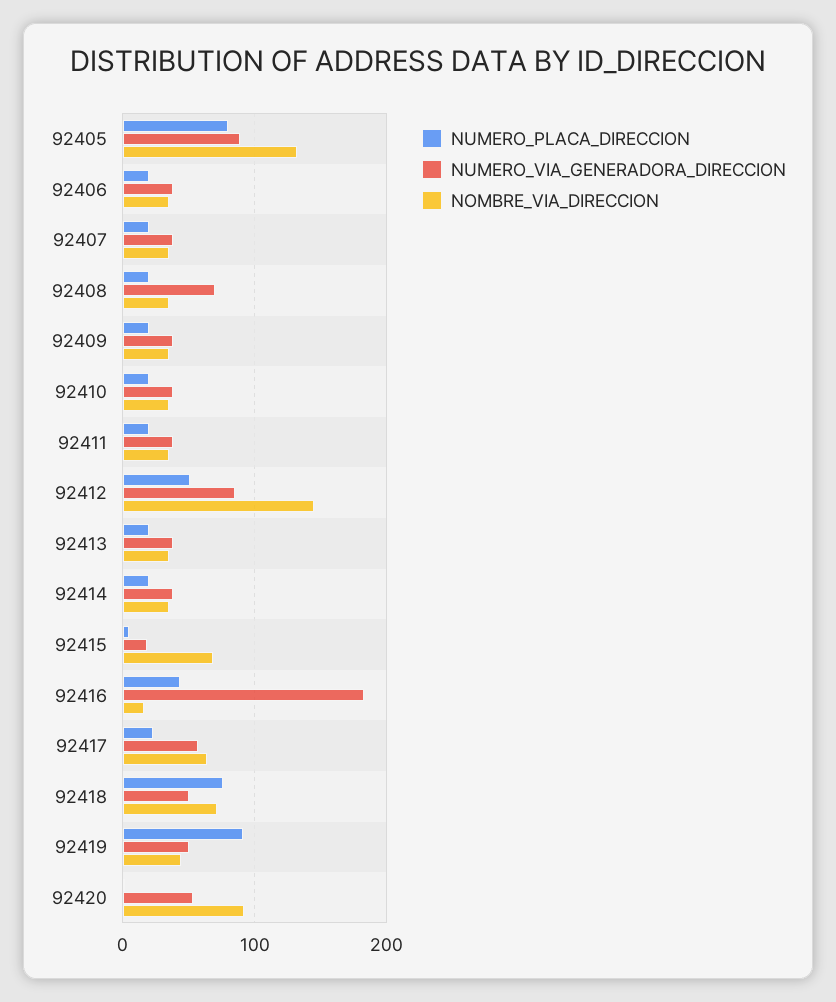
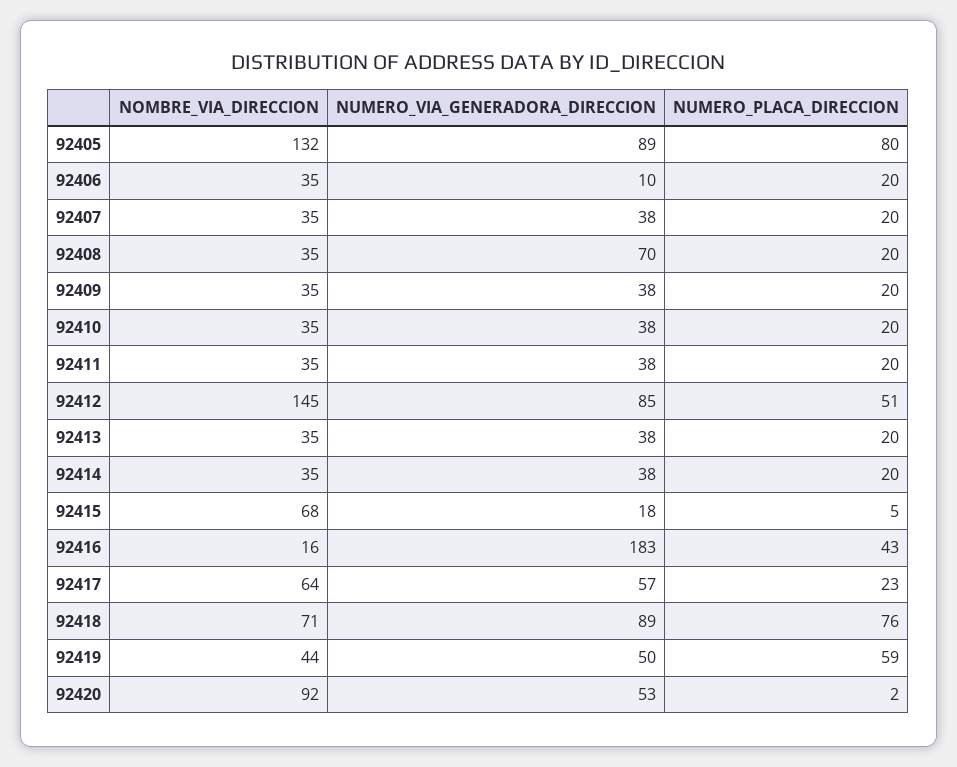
  {
    "NUMERO_PLACA_DIRECCION": {
      "92405": 80,
      "92406": 20,
      "92407": 20,
      "92408": 20,
      "92409": 20,
      "92410": 20,
      "92411": 20,
      "92412": 51,
      "92413": 20,
      "92414": 20,
      "92415": 5,
      "92416": 43,
      "92417": 23,
      "92418": 76,
-     "92419": 90,
+     "92419": 59,
      "92420": 2
    },
    "NUMERO_VIA_GENERADORA_DIRECCION": {
      "92405": 89,
-     "92406": 40,
+     "92406": 10,
      "92407": 38,
      "92408": 70,
      "92409": 38,
      "92410": 38,
      "92411": 38,
      "92412": 85,
      "92413": 38,
      "92414": 38,
      "92415": 18,
      "92416": 183,
      "92417": 57,
-     "92418": 50,
+     "92418": 89,
      "92419": 50,
      "92420": 53
    },
    "NOMBRE_VIA_DIRECCION": {
      "92405": 132,
      "92406": 35,
      "92407": 35,
      "92408": 35,
      "92409": 35,
      "92410": 35,
      "92411": 35,
      "92412": 145,
      "92413": 35,
      "92414": 35,
      "92415": 68,
      "92416": 16,
      "92417": 64,
      "92418": 71,
      "92419": 44,
      "92420": 92
    }
  }

